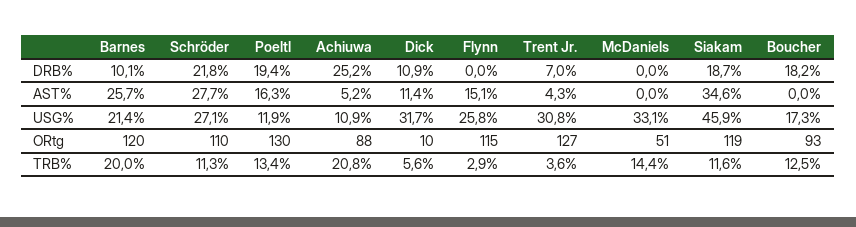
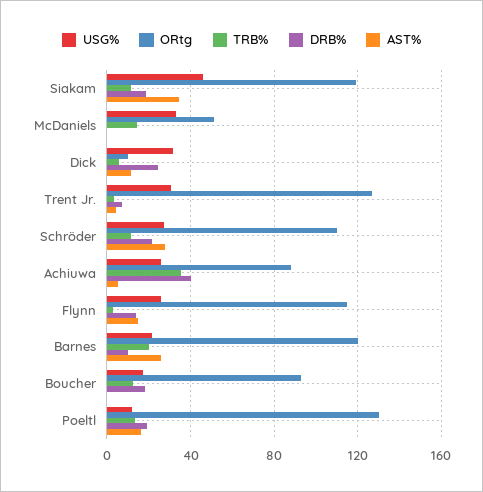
  {
    "DRB%": {
      "Barnes": 10.1,
      "Schröder": 21.8,
      "Poeltl": 19.4,
-     "Achiuwa": 25.2,
+     "Achiuwa": 40,
-     "Dick": 10.9,
+     "Dick": 25,
-     "Flynn": 0,
+     "Flynn": 15,
      "Trent Jr.": 7,
      "McDaniels": 0,
      "Siakam": 18.7,
      "Boucher": 18.2
    },
    "AST%": {
      "Barnes": 25.7,
      "Schröder": 27.7,
      "Poeltl": 16.3,
      "Achiuwa": 5.2,
      "Dick": 11.4,
      "Flynn": 15.1,
      "Trent Jr.": 4.3,
      "McDaniels": 0,
      "Siakam": 34.6,
      "Boucher": 0
    },
    "USG%": {
      "Barnes": 21.4,
      "Schröder": 27.1,
      "Poeltl": 11.9,
-     "Achiuwa": 10.9,
+     "Achiuwa": 25,
      "Dick": 31.7,
      "Flynn": 25.8,
      "Trent Jr.": 30.8,
      "McDaniels": 33.1,
      "Siakam": 45.9,
      "Boucher": 17.3
    },
    "ORtg": {
      "Barnes": 120,
      "Schröder": 110,
      "Poeltl": 130,
      "Achiuwa": 88,
      "Dick": 10,
      "Flynn": 115,
      "Trent Jr.": 127,
      "McDaniels": 51,
      "Siakam": 119,
      "Boucher": 93
    },
    "TRB%": {
      "Barnes": 20,
      "Schröder": 11.3,
      "Poeltl": 13.4,
-     "Achiuwa": 20.8,
+     "Achiuwa": 35,
      "Dick": 5.6,
      "Flynn": 2.9,
      "Trent Jr.": 3.6,
      "McDaniels": 14.4,
      "Siakam": 11.6,
      "Boucher": 12.5
    }
  }

